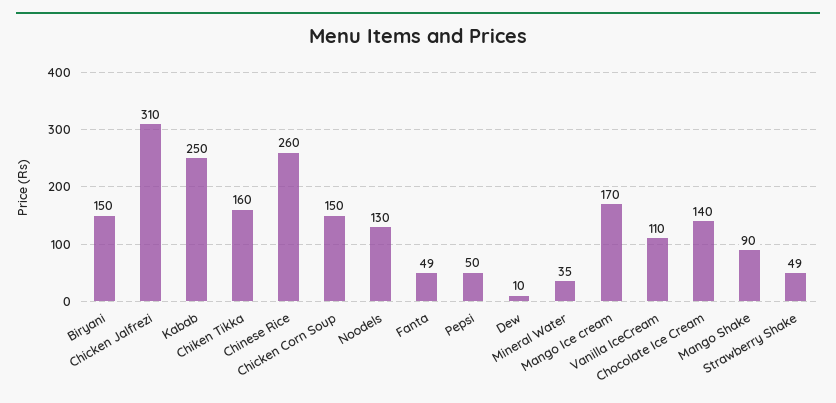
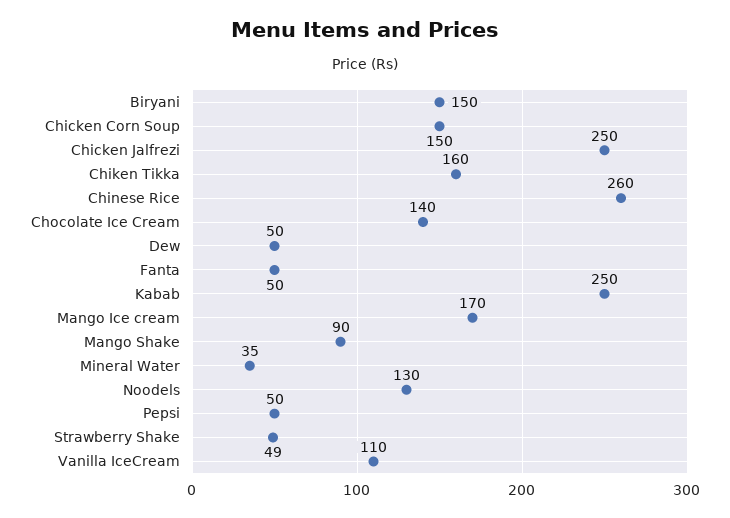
  {
    "Biryani": 150,
-   "Chicken Jalfrezi": 310,
+   "Chicken Jalfrezi": 250,
    "Kabab": 250,
    "Chiken Tikka": 160,
    "Chinese Rice": 260,
    "Chicken Corn Soup": 150,
    "Noodels": 130,
-   "Fanta": 49,
+   "Fanta": 50,
    "Pepsi": 50,
-   "Dew": 10,
+   "Dew": 50,
    "Mineral Water": 35,
    "Mango Ice cream": 170,
    "Vanilla IceCream": 110,
    "Chocolate Ice Cream": 140,
    "Mango Shake": 90,
    "Strawberry Shake": 49
  }

